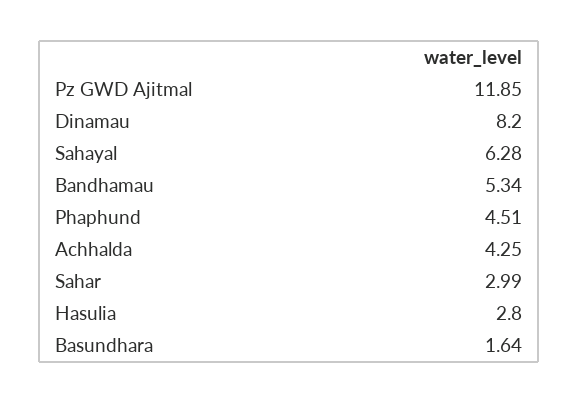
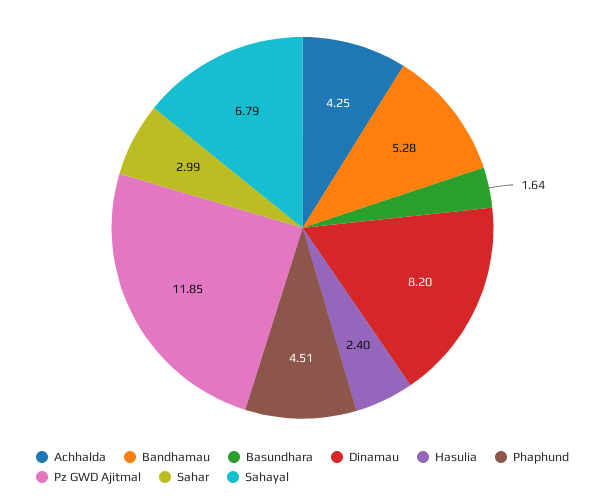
  {
    "Pz GWD Ajitmal": 11.85,
    "Dinamau": 8.2,
-   "Sahayal": 6.28,
+   "Sahayal": 6.79,
-   "Bandhamau": 5.34,
+   "Bandhamau": 5.28,
    "Phaphund": 4.51,
    "Achhalda": 4.25,
    "Sahar": 2.99,
-   "Hasulia": 2.8,
+   "Hasulia": 2.4,
    "Basundhara": 1.64
  }

